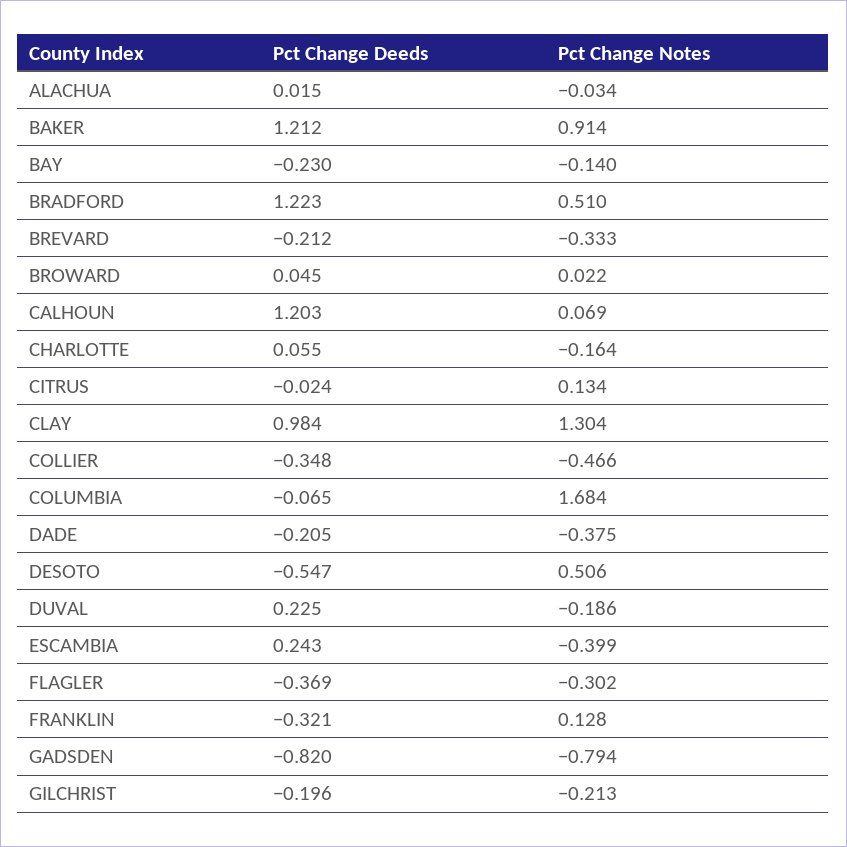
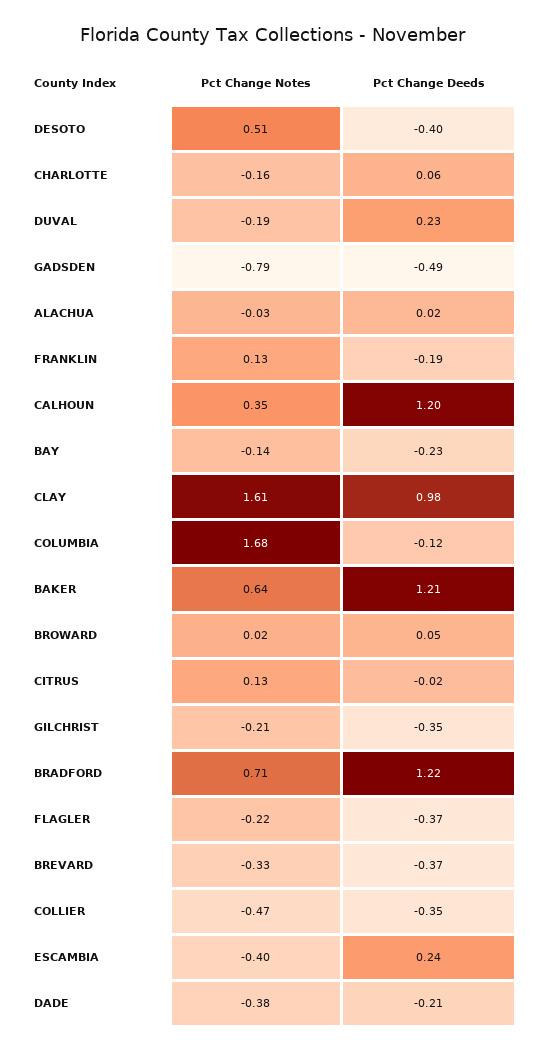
  {
    "Pct Change Deeds": {
      "ALACHUA": 0.015,
      "BAKER": 1.212,
      "BAY": -0.23,
      "BRADFORD": 1.223,
-     "BREVARD": -0.212,
+     "BREVARD": -0.37,
      "BROWARD": 0.045,
      "CALHOUN": 1.203,
      "CHARLOTTE": 0.055,
      "CITRUS": -0.024,
      "CLAY": 0.984,
      "COLLIER": -0.348,
-     "COLUMBIA": -0.065,
+     "COLUMBIA": -0.12,
      "DADE": -0.205,
-     "DESOTO": -0.547,
+     "DESOTO": -0.4,
      "DUVAL": 0.225,
      "ESCAMBIA": 0.243,
      "FLAGLER": -0.369,
-     "FRANKLIN": -0.321,
+     "FRANKLIN": -0.19,
-     "GADSDEN": -0.82,
+     "GADSDEN": -0.49,
-     "GILCHRIST": -0.196
+     "GILCHRIST": -0.35
    },
    "Pct Change Notes": {
      "ALACHUA": -0.034,
-     "BAKER": 0.914,
+     "BAKER": 0.64,
      "BAY": -0.14,
-     "BRADFORD": 0.51,
+     "BRADFORD": 0.71,
      "BREVARD": -0.333,
      "BROWARD": 0.022,
-     "CALHOUN": 0.069,
+     "CALHOUN": 0.35,
      "CHARLOTTE": -0.164,
      "CITRUS": 0.134,
-     "CLAY": 1.304,
+     "CLAY": 1.61,
      "COLLIER": -0.466,
      "COLUMBIA": 1.684,
      "DADE": -0.375,
      "DESOTO": 0.506,
      "DUVAL": -0.186,
      "ESCAMBIA": -0.399,
-     "FLAGLER": -0.302,
+     "FLAGLER": -0.22,
      "FRANKLIN": 0.128,
      "GADSDEN": -0.794,
      "GILCHRIST": -0.213
    }
  }

